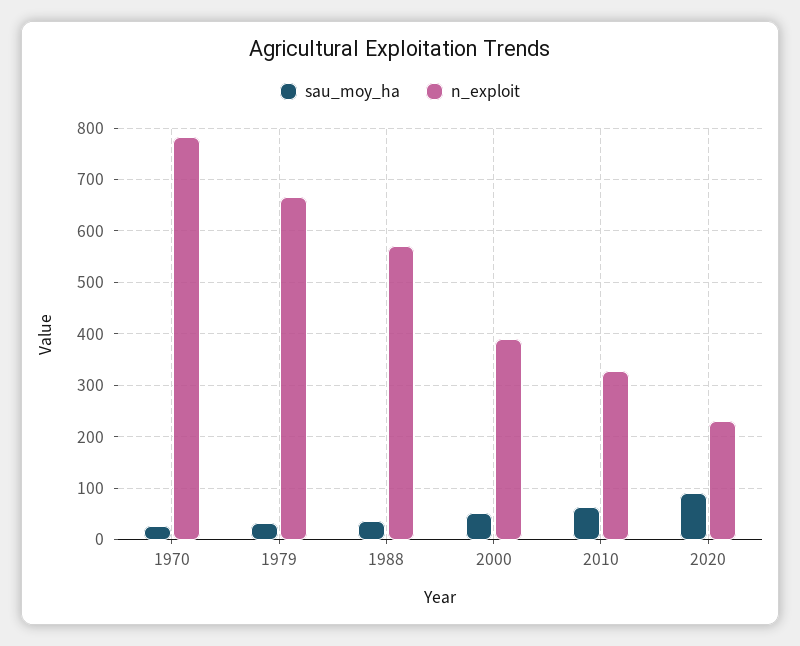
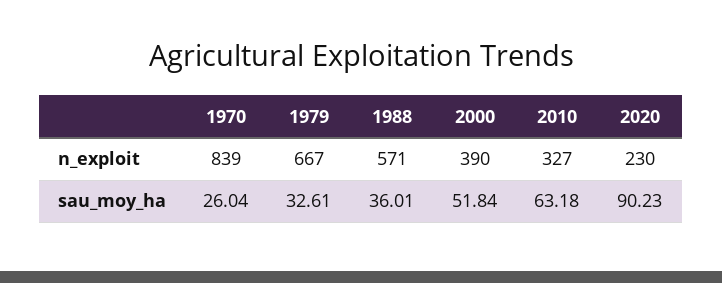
  {
    "sau_moy_ha": {
      "1970": 26.04,
      "1979": 32.61,
      "1988": 36.01,
      "2000": 51.84,
      "2010": 63.18,
      "2020": 90.23
    },
    "n_exploit": {
-     "1970": 780,
+     "1970": 839,
      "1979": 667,
      "1988": 571,
      "2000": 390,
      "2010": 327,
      "2020": 230
    }
  }

